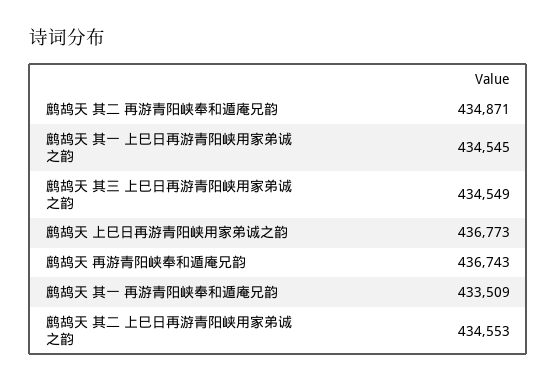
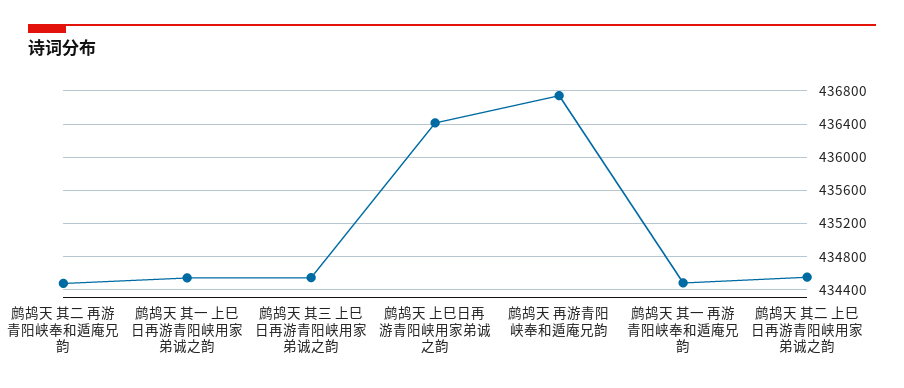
  {
-   "鹧鸪天 其二 再游青阳峡奉和遁庵兄韵": 434871,
+   "鹧鸪天 其二 再游青阳峡奉和遁庵兄韵": 434500,
    "鹧鸪天 其一 上巳日再游青阳峡用家弟诚之韵": 434545,
    "鹧鸪天 其三 上巳日再游青阳峡用家弟诚之韵": 434549,
-   "鹧鸪天 上巳日再游青阳峡用家弟诚之韵": 436773,
+   "鹧鸪天 上巳日再游青阳峡用家弟诚之韵": 436400,
    "鹧鸪天 再游青阳峡奉和遁庵兄韵": 436743,
-   "鹧鸪天 其一 再游青阳峡奉和遁庵兄韵": 433509,
+   "鹧鸪天 其一 再游青阳峡奉和遁庵兄韵": 434500,
    "鹧鸪天 其二 上巳日再游青阳峡用家弟诚之韵": 434553
  }

